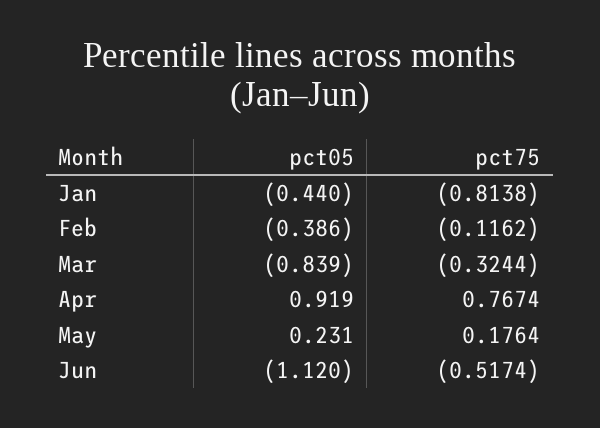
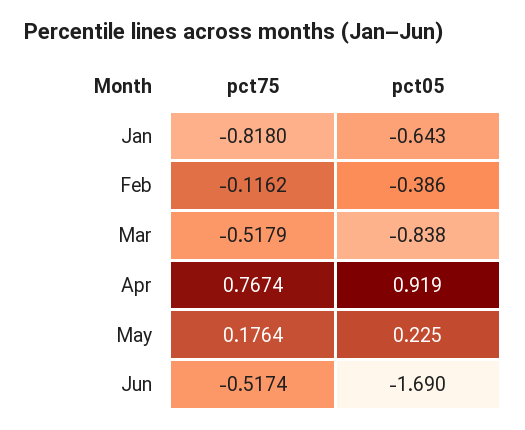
  {
    "pct05": {
-     "Jan": -0.44,
+     "Jan": -0.643,
      "Feb": -0.386,
-     "Mar": -0.839,
+     "Mar": -0.838,
      "Apr": 0.919,
-     "May": 0.231,
+     "May": 0.225,
-     "Jun": -1.12
+     "Jun": -1.69
    },
    "pct75": {
-     "Jan": -0.8138,
+     "Jan": -0.818,
      "Feb": -0.1162,
-     "Mar": -0.3244,
+     "Mar": -0.5179,
      "Apr": 0.7674,
      "May": 0.1764,
      "Jun": -0.5174
    }
  }

